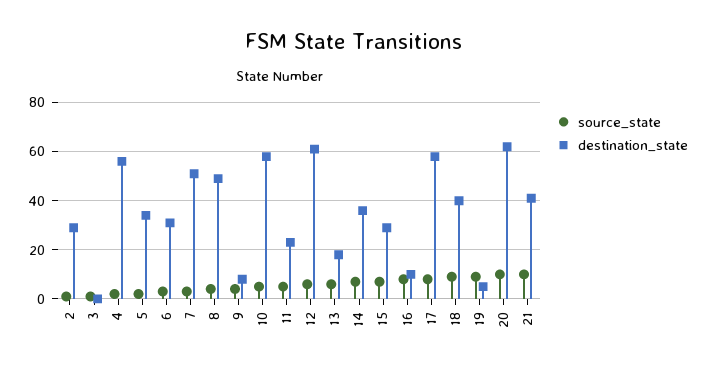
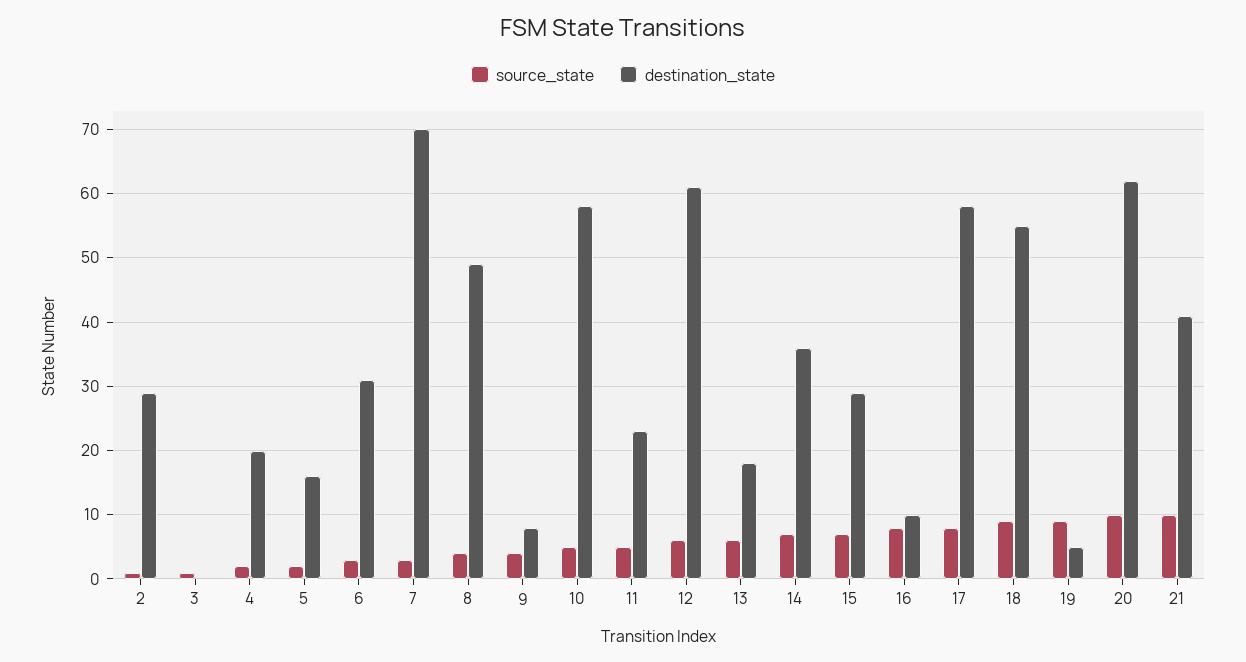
  {
    "source_state": {
      "2": 1,
      "3": 1,
      "4": 2,
      "5": 2,
      "6": 3,
      "7": 3,
      "8": 4,
      "9": 4,
      "10": 5,
      "11": 5,
      "12": 6,
      "13": 6,
      "14": 7,
      "15": 7,
      "16": 8,
      "17": 8,
      "18": 9,
      "19": 9,
      "20": 10,
      "21": 10
    },
    "destination_state": {
      "2": 29,
      "3": 0,
-     "4": 55,
+     "4": 20,
-     "5": 35,
+     "5": 16,
      "6": 31,
-     "7": 50,
+     "7": 70,
      "8": 49,
      "9": 8,
      "10": 58,
      "11": 23,
      "12": 61,
      "13": 18,
      "14": 36,
      "15": 29,
      "16": 10,
      "17": 58,
-     "18": 40,
+     "18": 55,
      "19": 5,
      "20": 62,
      "21": 41
    }
  }

